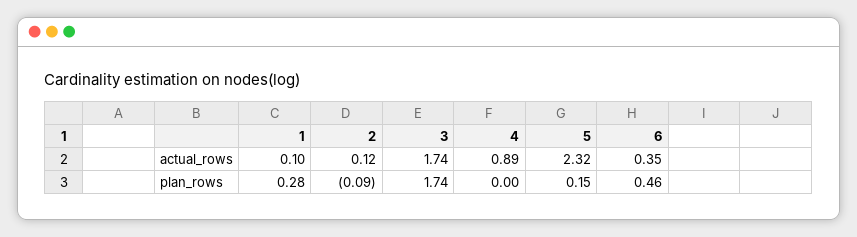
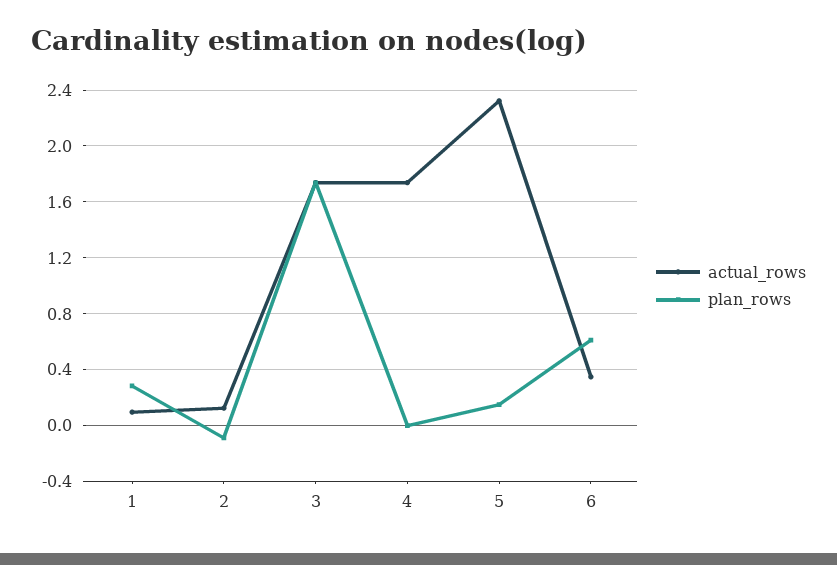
  {
    "actual_rows": {
      "1": 0.1,
      "2": 0.12,
      "3": 1.74,
-     "4": 0.89,
+     "4": 1.75,
      "5": 2.32,
      "6": 0.35
    },
    "plan_rows": {
      "1": 0.28,
      "2": -0.09,
      "3": 1.74,
      "4": 0,
      "5": 0.15,
-     "6": 0.46
+     "6": 0.6
    }
  }

